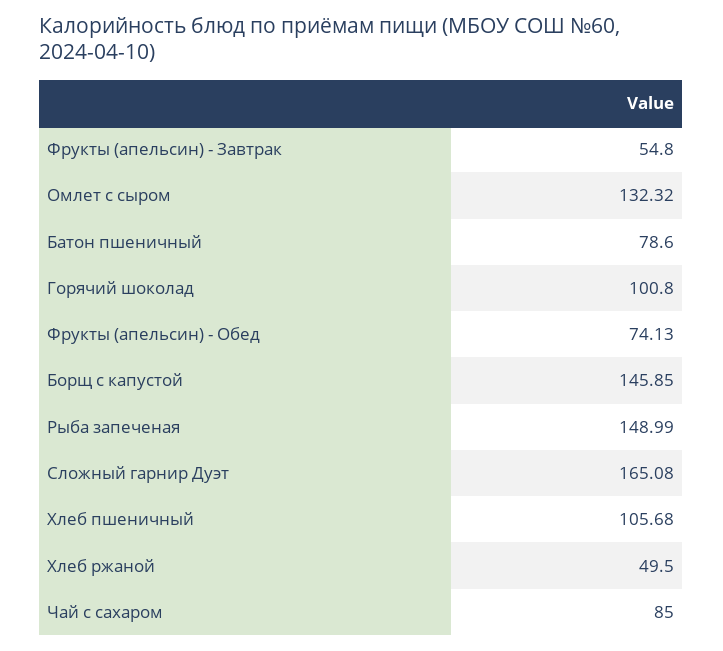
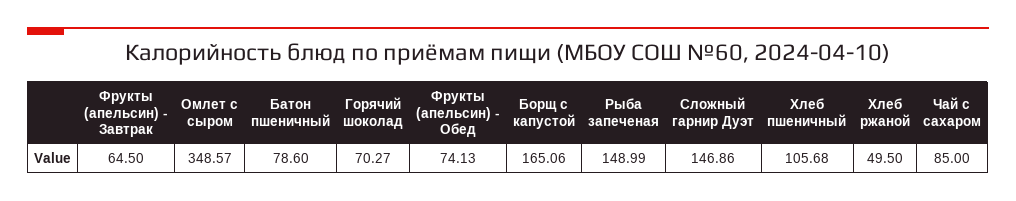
  {
-   "Фрукты (апельсин) - Завтрак": 54.8,
+   "Фрукты (апельсин) - Завтрак": 64.5,
-   "Омлет с сыром": 132.32,
+   "Омлет с сыром": 348.57,
    "Батон пшеничный": 78.6,
-   "Горячий шоколад": 100.8,
+   "Горячий шоколад": 70.27,
    "Фрукты (апельсин) - Обед": 74.13,
-   "Борщ с капустой": 145.85,
+   "Борщ с капустой": 165.06,
    "Рыба запеченая": 148.99,
-   "Сложный гарнир Дуэт": 165.08,
+   "Сложный гарнир Дуэт": 146.86,
    "Хлеб пшеничный": 105.68,
    "Хлеб ржаной": 49.5,
    "Чай с сахаром": 85
  }

